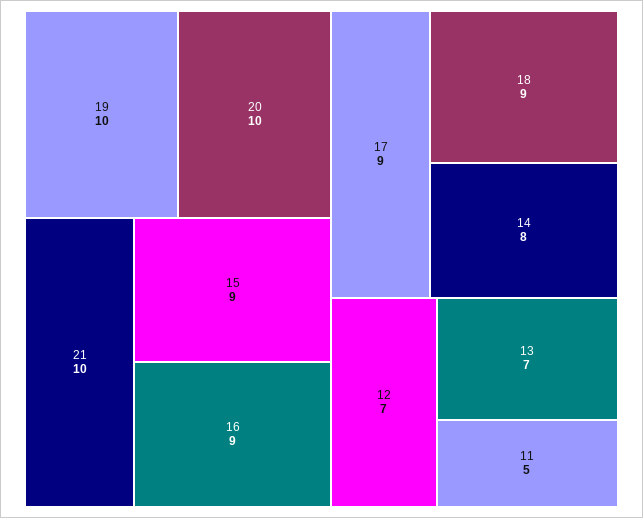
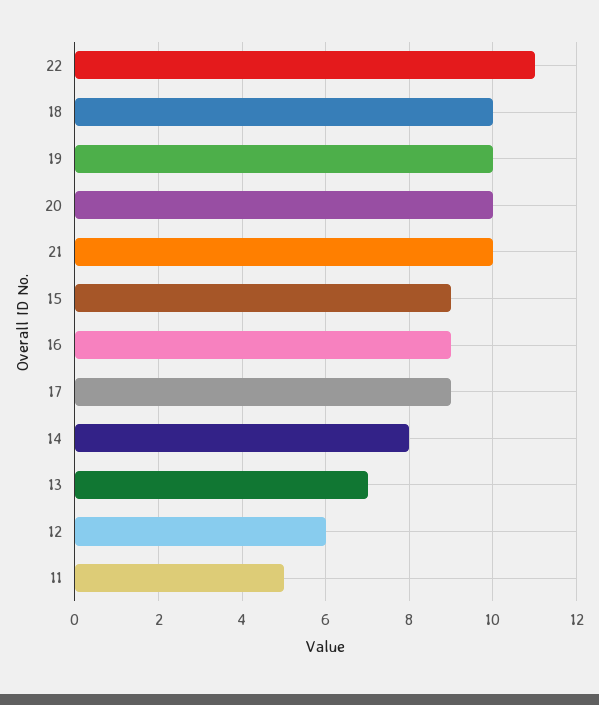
  {
    "19": 10,
    "20": 10,
    "21": 10,
    "15": 9,
    "16": 9,
    "17": 9,
-   "18": 9,
+   "18": 10,
    "14": 8,
-   "12": 7,
+   "12": 6,
    "13": 7,
-   "11": 5
+   "11": 5,
+   "22": 11
  }

